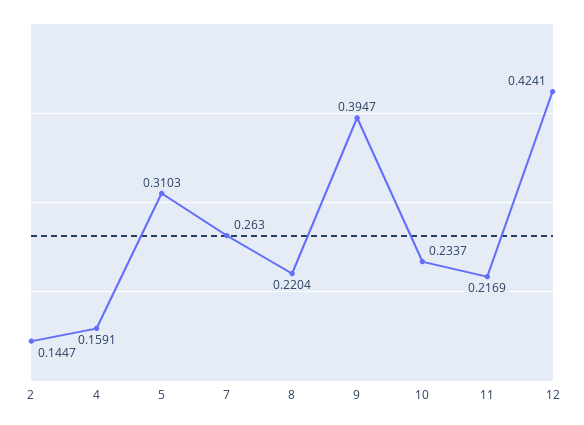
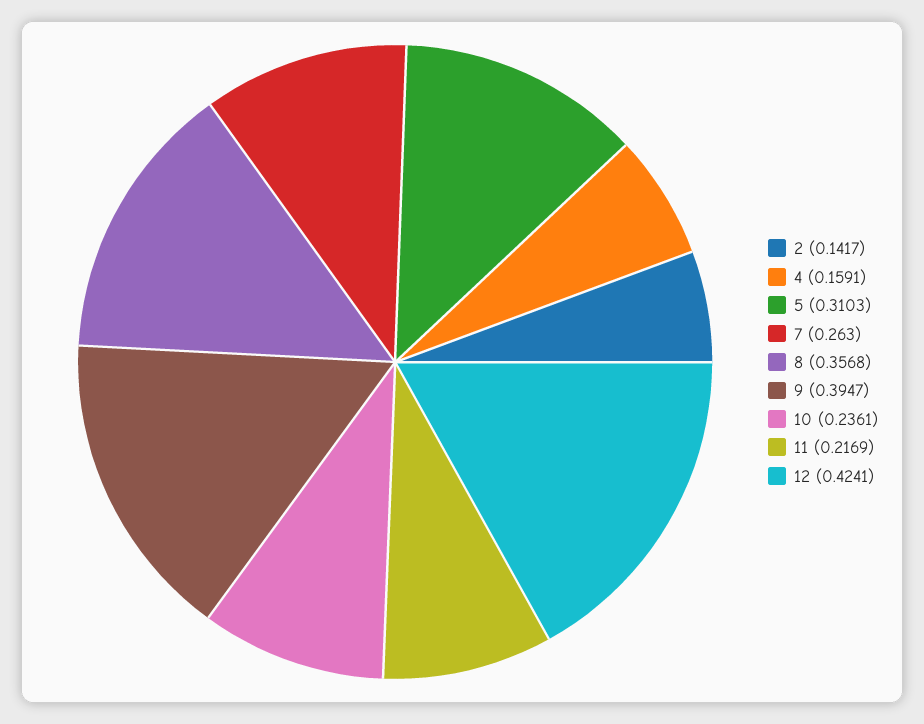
  {
-   "2": 0.1447,
+   "2": 0.1417,
    "4": 0.1591,
    "5": 0.3103,
    "7": 0.263,
-   "8": 0.2204,
+   "8": 0.3568,
    "9": 0.3947,
-   "10": 0.2337,
+   "10": 0.2361,
    "11": 0.2169,
    "12": 0.4241
  }

